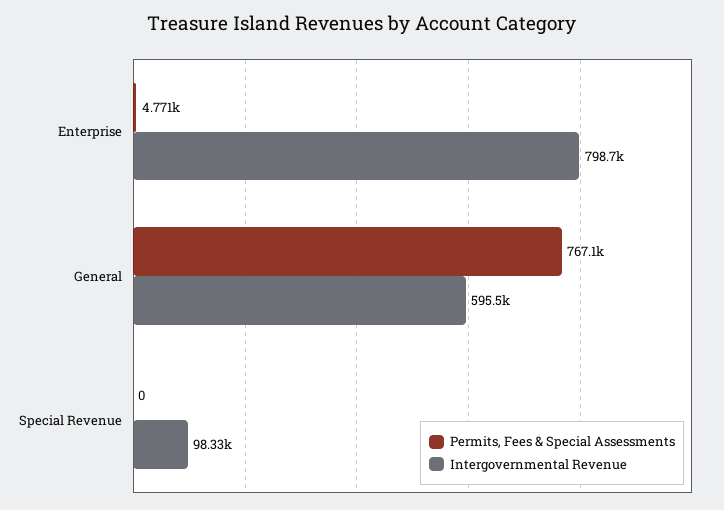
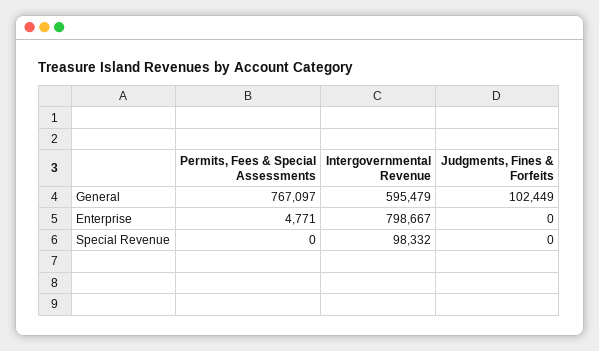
  {
    "Permits, Fees & Special Assessments": {
      "Enterprise": 4771,
      "General": 767097,
      "Special Revenue": 0
    },
    "Intergovernmental Revenue": {
      "Enterprise": 798667,
      "General": 595479,
      "Special Revenue": 98332
-   }
+   },
+   "Judgments, Fines & Forfeits": {
+     "General": 102449,
+     "Enterprise": 0,
+     "Special Revenue": 0
+   }
  }

